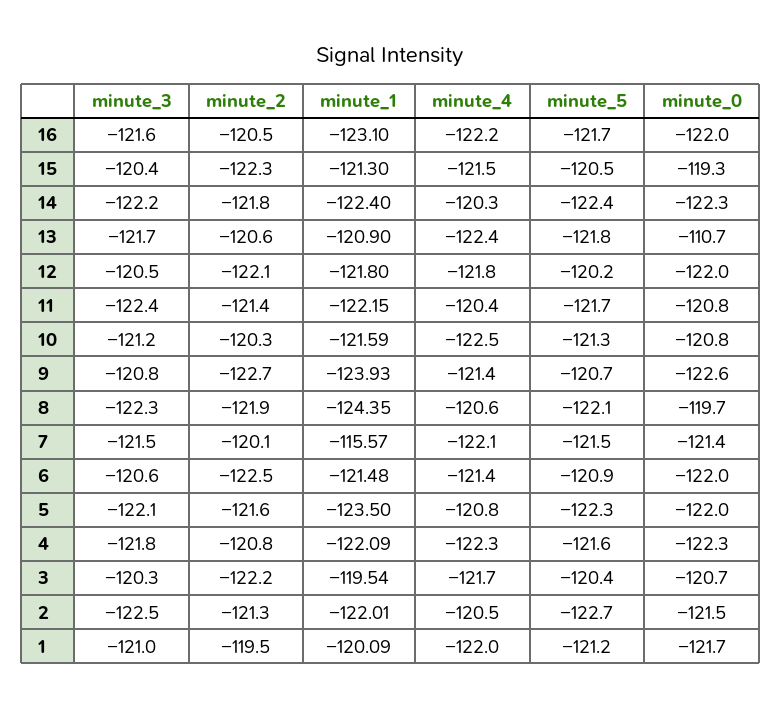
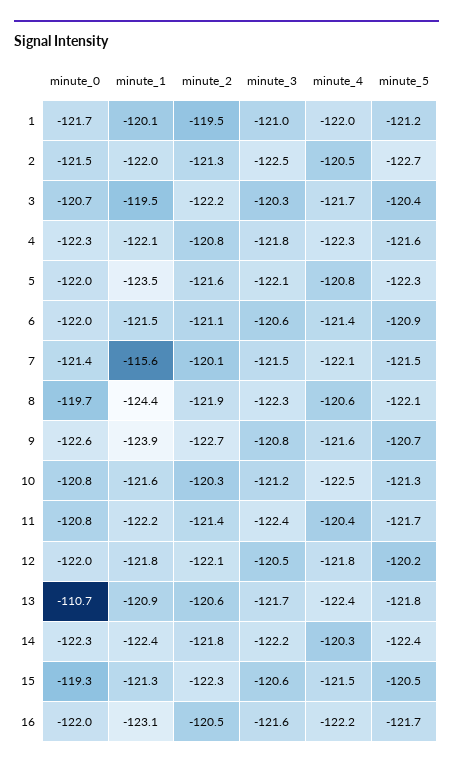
  {
    "minute_3": {
      "16": -121.6,
-     "15": -120.4,
+     "15": -120.6,
      "14": -122.2,
      "13": -121.7,
      "12": -120.5,
      "11": -122.4,
      "10": -121.2,
      "9": -120.8,
      "8": -122.3,
      "7": -121.5,
      "6": -120.6,
      "5": -122.1,
      "4": -121.8,
      "3": -120.3,
      "2": -122.5,
      "1": -121
    },
    "minute_2": {
      "16": -120.5,
      "15": -122.3,
      "14": -121.8,
      "13": -120.6,
      "12": -122.1,
      "11": -121.4,
      "10": -120.3,
      "9": -122.7,
      "8": -121.9,
      "7": -120.1,
-     "6": -122.5,
+     "6": -121.1,
      "5": -121.6,
      "4": -120.8,
      "3": -122.2,
      "2": -121.3,
      "1": -119.5
    },
    "minute_1": {
      "16": -123.1,
      "15": -121.3,
      "14": -122.4,
      "13": -120.9,
      "12": -121.8,
      "11": -122.15,
      "10": -121.59,
      "9": -123.93,
      "8": -124.35,
      "7": -115.57,
      "6": -121.48,
      "5": -123.5,
      "4": -122.09,
      "3": -119.54,
      "2": -122.01,
      "1": -120.09
    },
    "minute_4": {
      "16": -122.2,
      "15": -121.5,
      "14": -120.3,
      "13": -122.4,
      "12": -121.8,
      "11": -120.4,
      "10": -122.5,
-     "9": -121.4,
+     "9": -121.6,
      "8": -120.6,
      "7": -122.1,
      "6": -121.4,
      "5": -120.8,
      "4": -122.3,
      "3": -121.7,
      "2": -120.5,
      "1": -122
    },
    "minute_5": {
      "16": -121.7,
      "15": -120.5,
      "14": -122.4,
      "13": -121.8,
      "12": -120.2,
      "11": -121.7,
      "10": -121.3,
      "9": -120.7,
      "8": -122.1,
      "7": -121.5,
      "6": -120.9,
      "5": -122.3,
      "4": -121.6,
      "3": -120.4,
      "2": -122.7,
      "1": -121.2
    },
    "minute_0": {
      "16": -122,
      "15": -119.3,
      "14": -122.3,
      "13": -110.7,
      "12": -122,
      "11": -120.8,
      "10": -120.8,
      "9": -122.6,
      "8": -119.7,
      "7": -121.4,
      "6": -122,
      "5": -122,
      "4": -122.3,
      "3": -120.7,
      "2": -121.5,
      "1": -121.7
    }
  }

